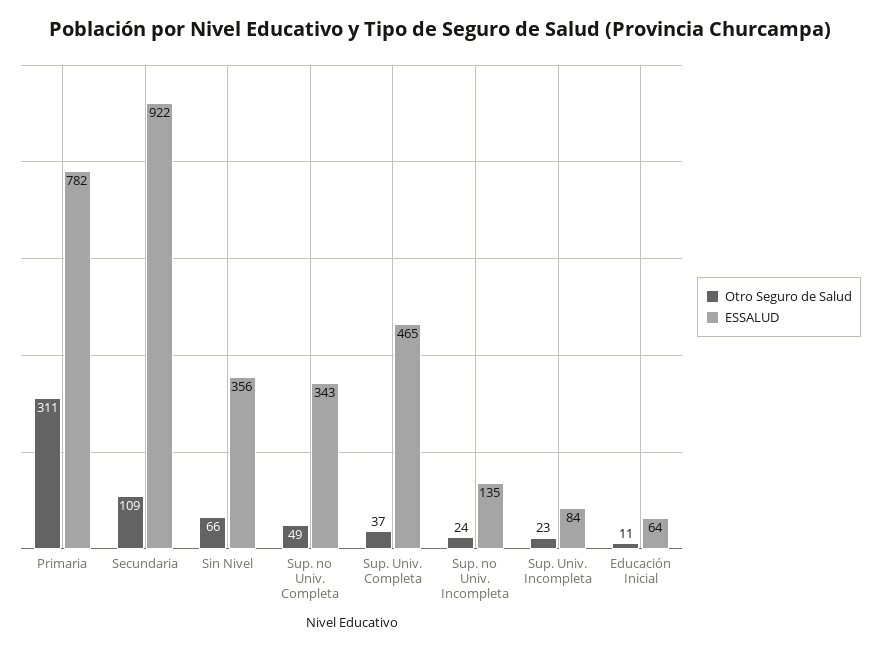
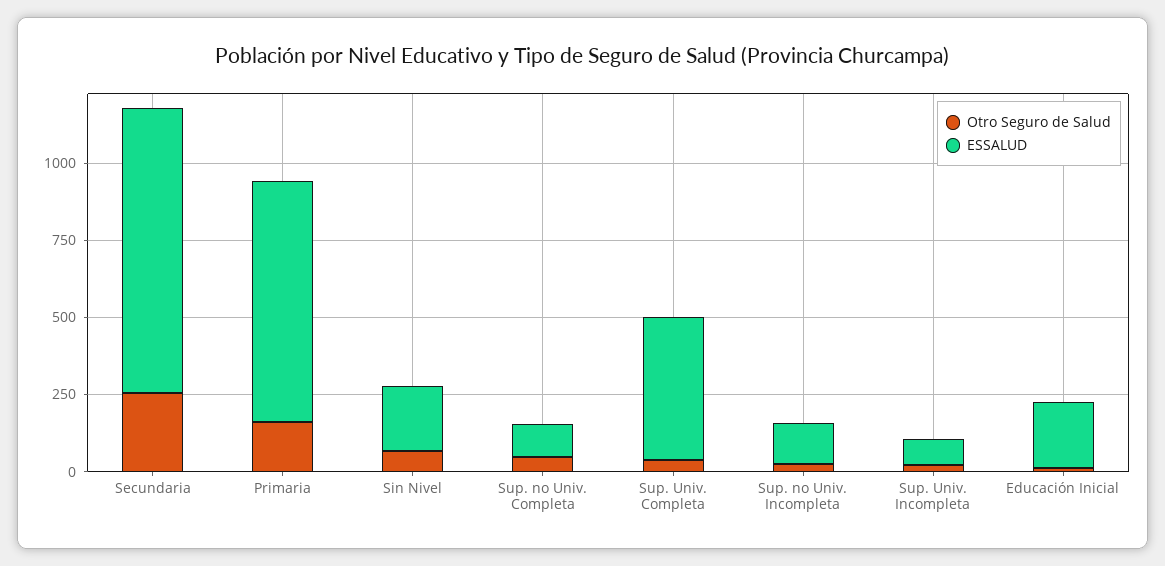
  {
    "Otro Seguro de Salud": {
-     "Primaria": 311,
+     "Primaria": 150,
-     "Secundaria": 109,
+     "Secundaria": 250,
      "Sin Nivel": 66,
      "Sup. no Univ. Completa": 49,
      "Sup. Univ. Completa": 37,
      "Sup. no Univ. Incompleta": 24,
      "Sup. Univ. Incompleta": 23,
      "Educación Inicial": 11
    },
    "ESSALUD": {
      "Primaria": 782,
      "Secundaria": 922,
-     "Sin Nivel": 356,
+     "Sin Nivel": 200,
-     "Sup. no Univ. Completa": 343,
+     "Sup. no Univ. Completa": 100,
      "Sup. Univ. Completa": 465,
      "Sup. no Univ. Incompleta": 135,
      "Sup. Univ. Incompleta": 84,
-     "Educación Inicial": 64
+     "Educación Inicial": 200
    }
  }

